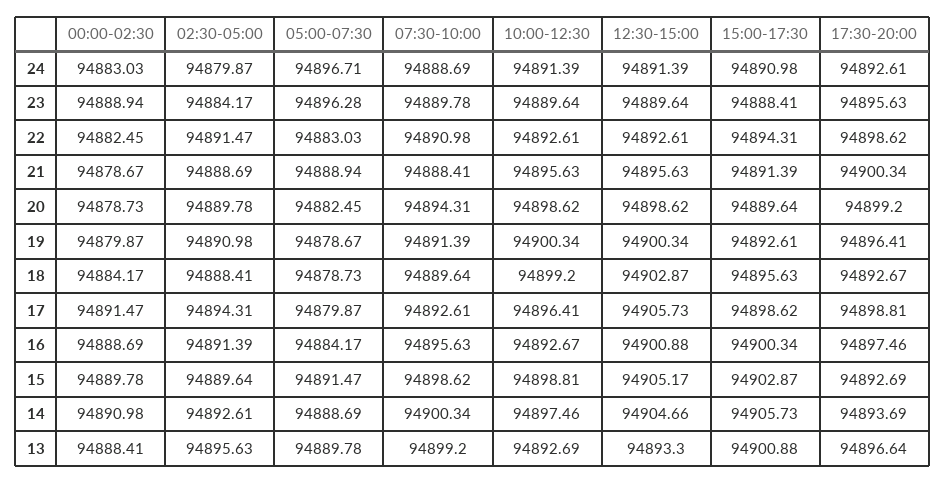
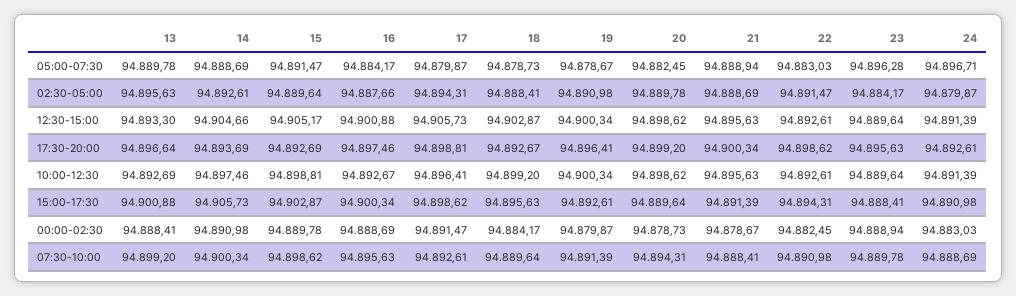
  {
    "00:00-02:30": {
      "24": 94883.03,
      "23": 94888.94,
      "22": 94882.45,
      "21": 94878.67,
      "20": 94878.73,
      "19": 94879.87,
      "18": 94884.17,
      "17": 94891.47,
      "16": 94888.69,
      "15": 94889.78,
      "14": 94890.98,
      "13": 94888.41
    },
    "02:30-05:00": {
      "24": 94879.87,
      "23": 94884.17,
      "22": 94891.47,
      "21": 94888.69,
      "20": 94889.78,
      "19": 94890.98,
      "18": 94888.41,
      "17": 94894.31,
-     "16": 94891.39,
+     "16": 94887.66,
      "15": 94889.64,
      "14": 94892.61,
      "13": 94895.63
    },
    "05:00-07:30": {
      "24": 94896.71,
      "23": 94896.28,
      "22": 94883.03,
      "21": 94888.94,
      "20": 94882.45,
      "19": 94878.67,
      "18": 94878.73,
      "17": 94879.87,
      "16": 94884.17,
      "15": 94891.47,
      "14": 94888.69,
      "13": 94889.78
    },
    "07:30-10:00": {
      "24": 94888.69,
      "23": 94889.78,
      "22": 94890.98,
      "21": 94888.41,
      "20": 94894.31,
      "19": 94891.39,
      "18": 94889.64,
      "17": 94892.61,
      "16": 94895.63,
      "15": 94898.62,
      "14": 94900.34,
      "13": 94899.2
    },
    "10:00-12:30": {
      "24": 94891.39,
      "23": 94889.64,
      "22": 94892.61,
      "21": 94895.63,
      "20": 94898.62,
      "19": 94900.34,
      "18": 94899.2,
      "17": 94896.41,
      "16": 94892.67,
      "15": 94898.81,
      "14": 94897.46,
      "13": 94892.69
    },
    "12:30-15:00": {
      "24": 94891.39,
      "23": 94889.64,
      "22": 94892.61,
      "21": 94895.63,
      "20": 94898.62,
      "19": 94900.34,
      "18": 94902.87,
      "17": 94905.73,
      "16": 94900.88,
      "15": 94905.17,
      "14": 94904.66,
      "13": 94893.3
    },
    "15:00-17:30": {
      "24": 94890.98,
      "23": 94888.41,
      "22": 94894.31,
      "21": 94891.39,
      "20": 94889.64,
      "19": 94892.61,
      "18": 94895.63,
      "17": 94898.62,
      "16": 94900.34,
      "15": 94902.87,
      "14": 94905.73,
      "13": 94900.88
    },
    "17:30-20:00": {
      "24": 94892.61,
      "23": 94895.63,
      "22": 94898.62,
      "21": 94900.34,
      "20": 94899.2,
      "19": 94896.41,
      "18": 94892.67,
      "17": 94898.81,
      "16": 94897.46,
      "15": 94892.69,
      "14": 94893.69,
      "13": 94896.64
    }
  }

